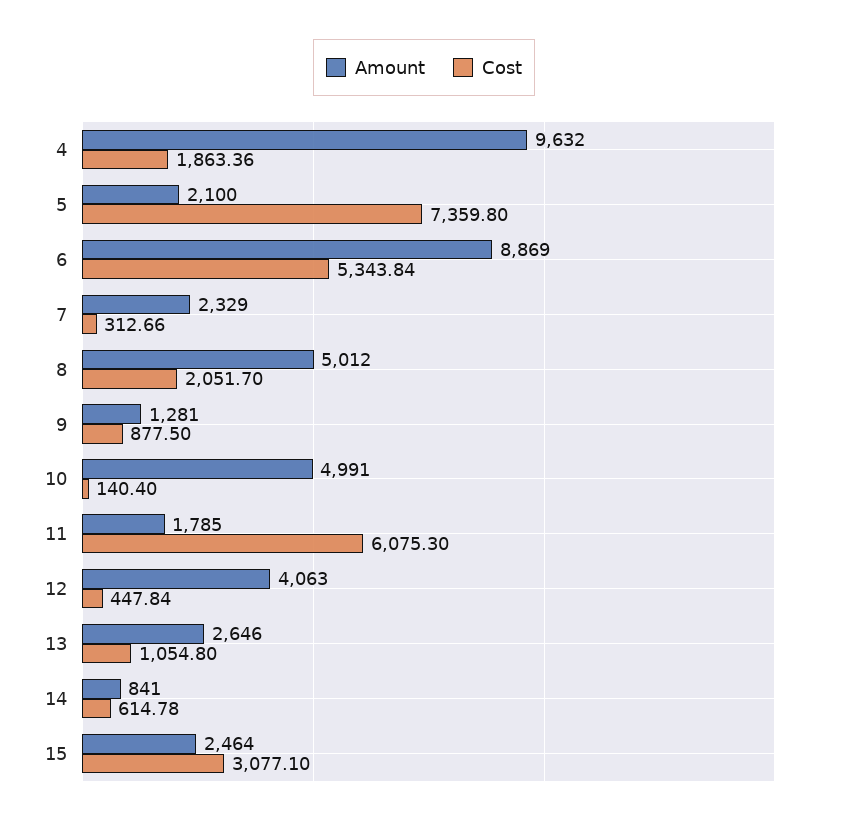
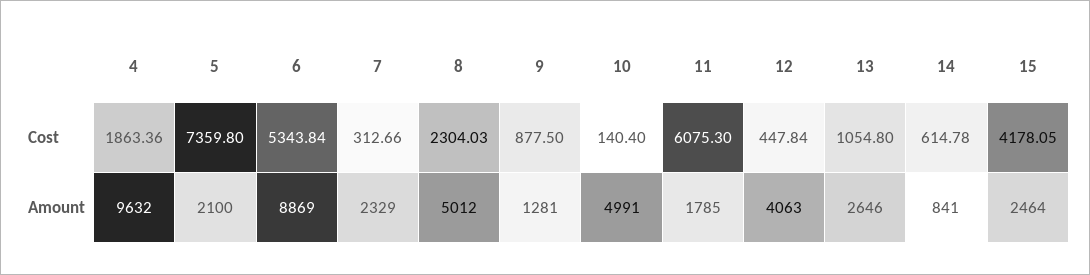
  {
    "Amount": {
      "4": 9632,
      "5": 2100,
      "6": 8869,
      "7": 2329,
      "8": 5012,
      "9": 1281,
      "10": 4991,
      "11": 1785,
      "12": 4063,
      "13": 2646,
      "14": 841,
      "15": 2464
    },
    "Cost": {
      "4": 1863.36,
      "5": 7359.8,
      "6": 5343.84,
      "7": 312.66,
-     "8": 2051.7,
+     "8": 2304.03,
      "9": 877.5,
      "10": 140.4,
      "11": 6075.3,
      "12": 447.84,
      "13": 1054.8,
      "14": 614.78,
-     "15": 3077.1
+     "15": 4178.05
    }
  }

